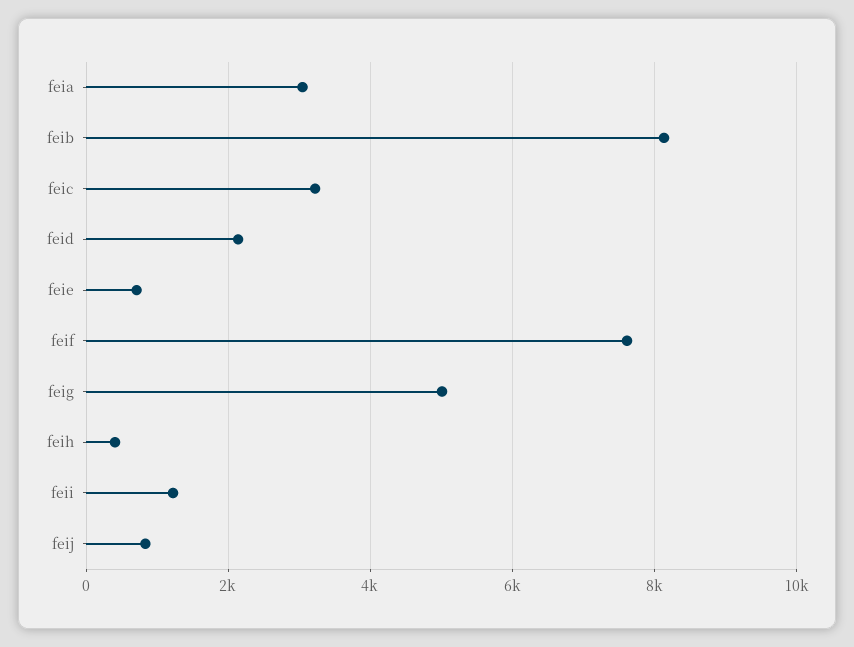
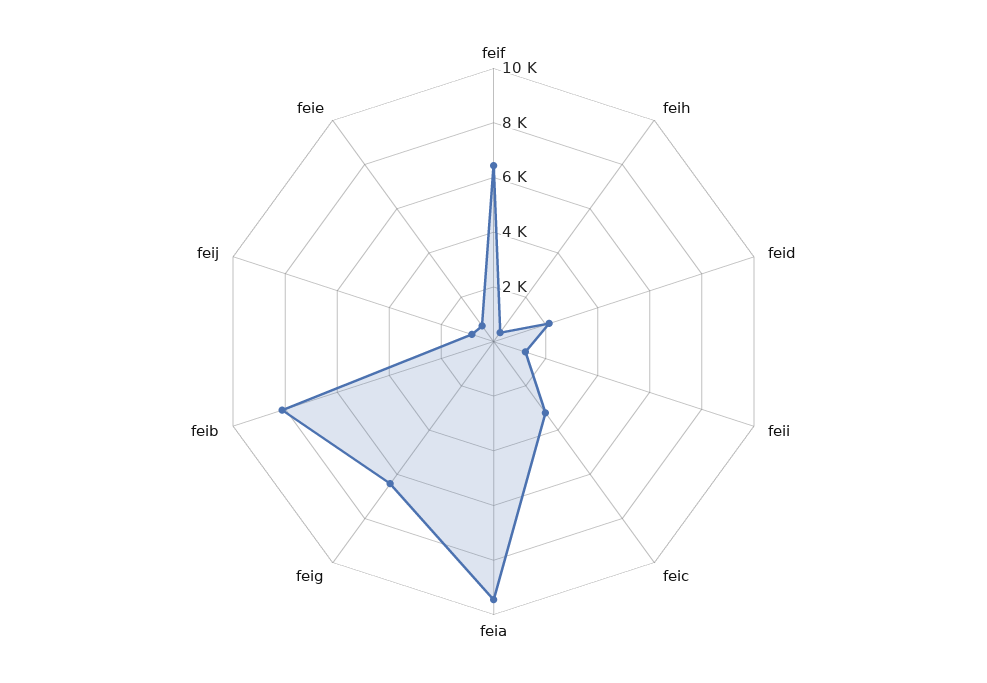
  {
-   "feia": 3000,
+   "feia": 9500,
    "feib": 8200,
    "feic": 3200,
    "feid": 2200,
    "feie": 800,
-   "feif": 7600,
+   "feif": 6500,
-   "feig": 5000,
+   "feig": 6500,
    "feih": 400,
    "feii": 1200,
    "feij": 800
  }

